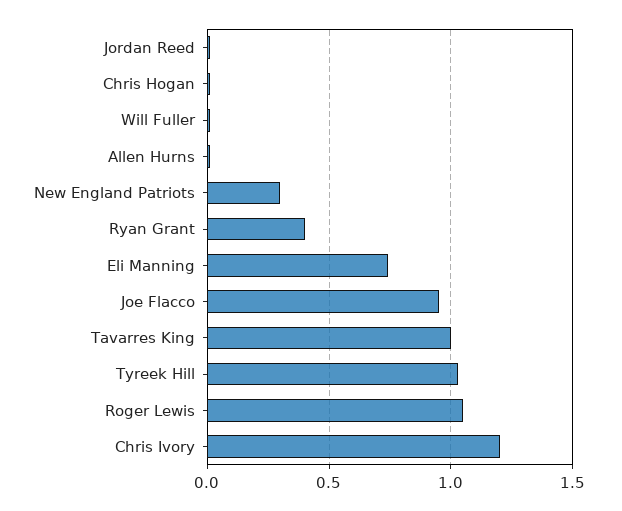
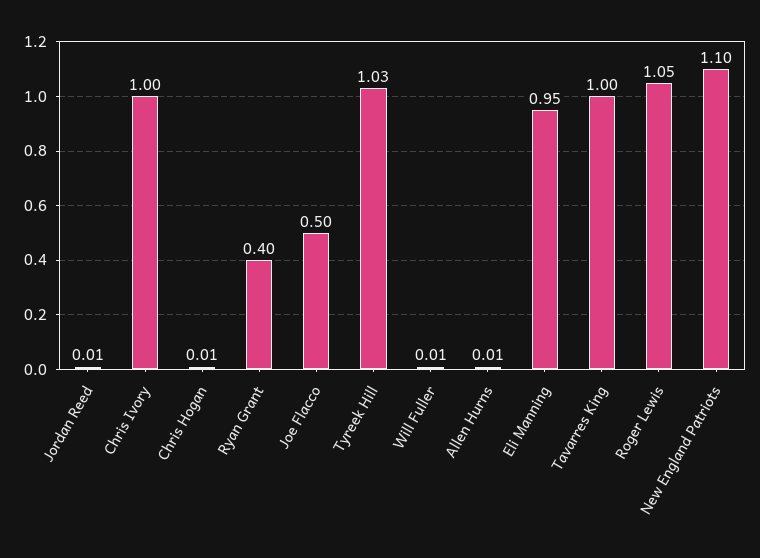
  {
    "Jordan Reed": 0.01,
    "Chris Hogan": 0.01,
    "Will Fuller": 0.01,
    "Allen Hurns": 0.01,
-   "New England Patriots": 0.3,
+   "New England Patriots": 1.1,
    "Ryan Grant": 0.4,
-   "Eli Manning": 0.75,
+   "Eli Manning": 0.95,
-   "Joe Flacco": 0.95,
+   "Joe Flacco": 0.5,
    "Tavarres King": 1,
    "Tyreek Hill": 1.03,
    "Roger Lewis": 1.05,
-   "Chris Ivory": 1.2
+   "Chris Ivory": 1
  }

